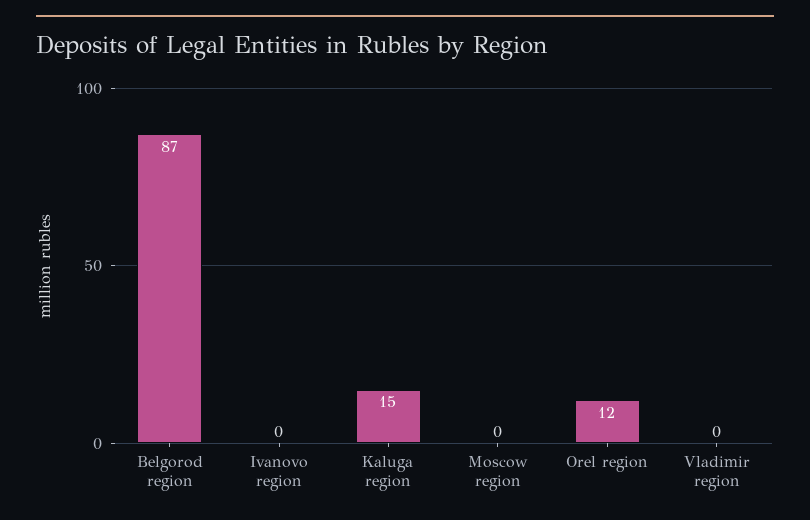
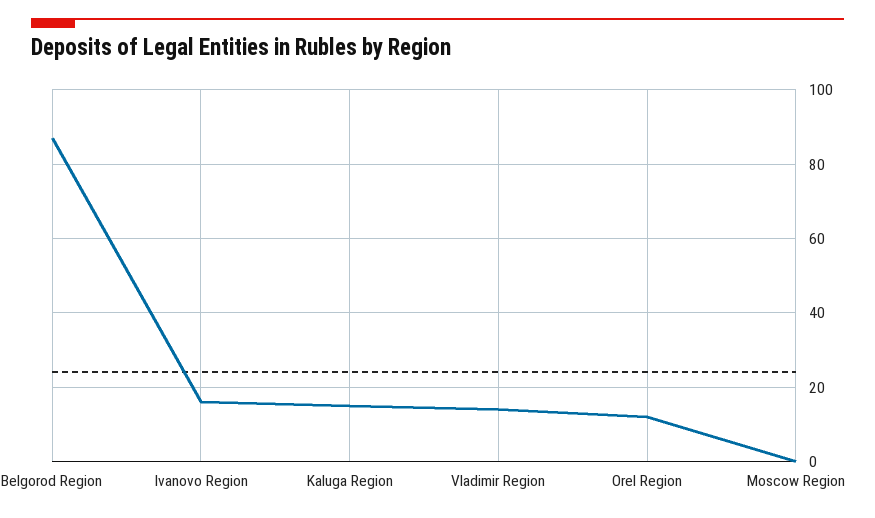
  {
    "Belgorod region": 87,
-   "Ivanovo region": 0,
+   "Ivanovo region": 15,
    "Kaluga region": 15,
    "Moscow region": 0,
    "Orel region": 12,
-   "Vladimir region": 0
+   "Vladimir region": 15
  }

